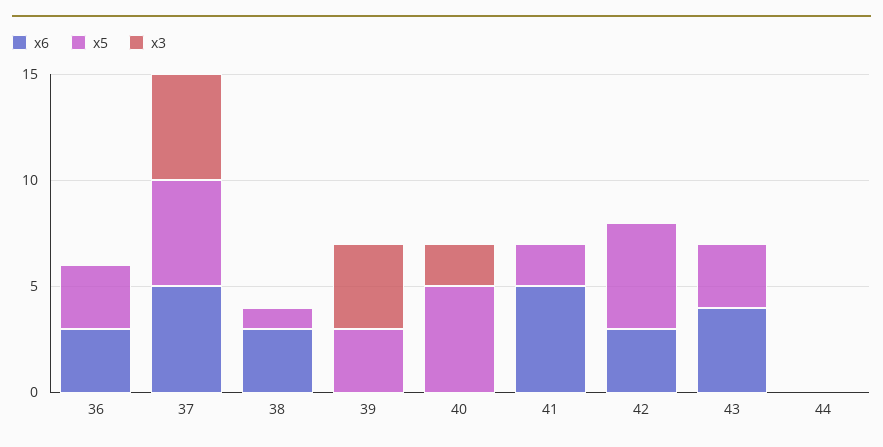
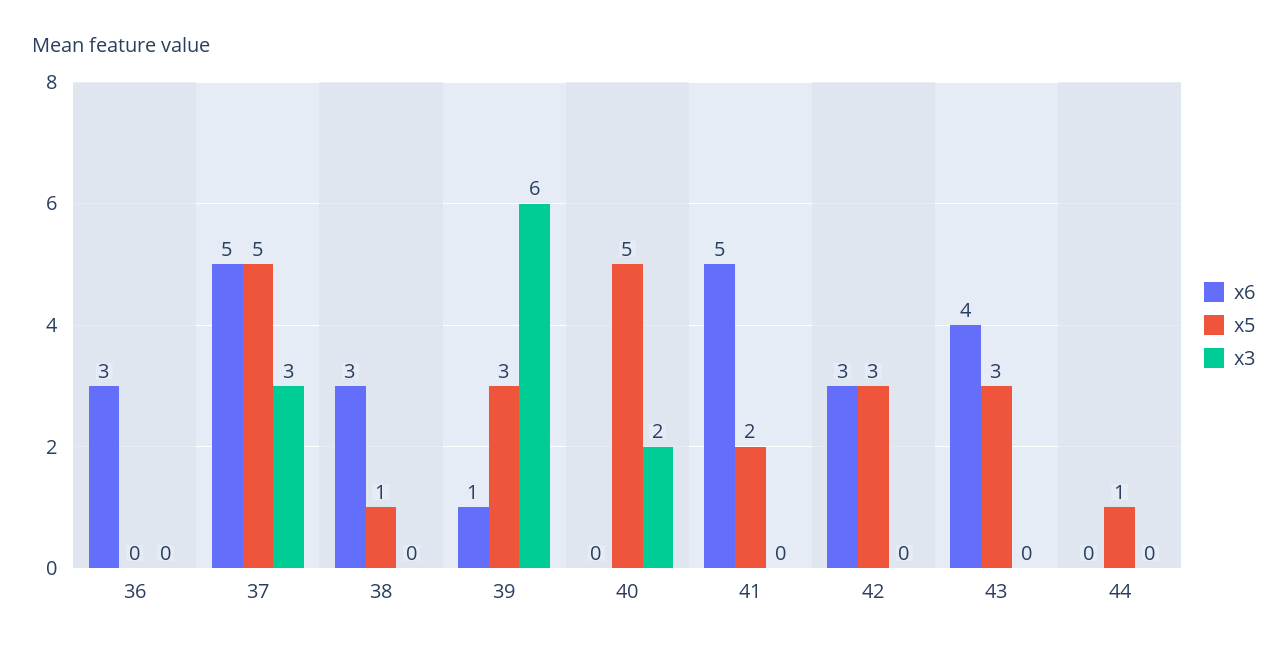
  {
    "x6": {
      "36": 3,
      "37": 5,
      "38": 3,
-     "39": 0,
+     "39": 1,
      "40": 0,
      "41": 5,
      "42": 3,
      "43": 4,
      "44": 0
    },
    "x5": {
-     "36": 3,
+     "36": 0,
      "37": 5,
      "38": 1,
      "39": 3,
      "40": 5,
      "41": 2,
-     "42": 5,
+     "42": 3,
      "43": 3,
-     "44": 0
+     "44": 1
    },
    "x3": {
      "36": 0,
-     "37": 5,
+     "37": 3,
      "38": 0,
-     "39": 4,
+     "39": 6,
      "40": 2,
      "41": 0,
      "42": 0,
      "43": 0,
      "44": 0
    }
  }

